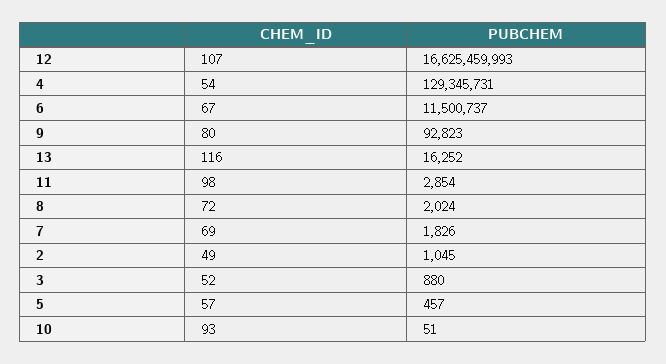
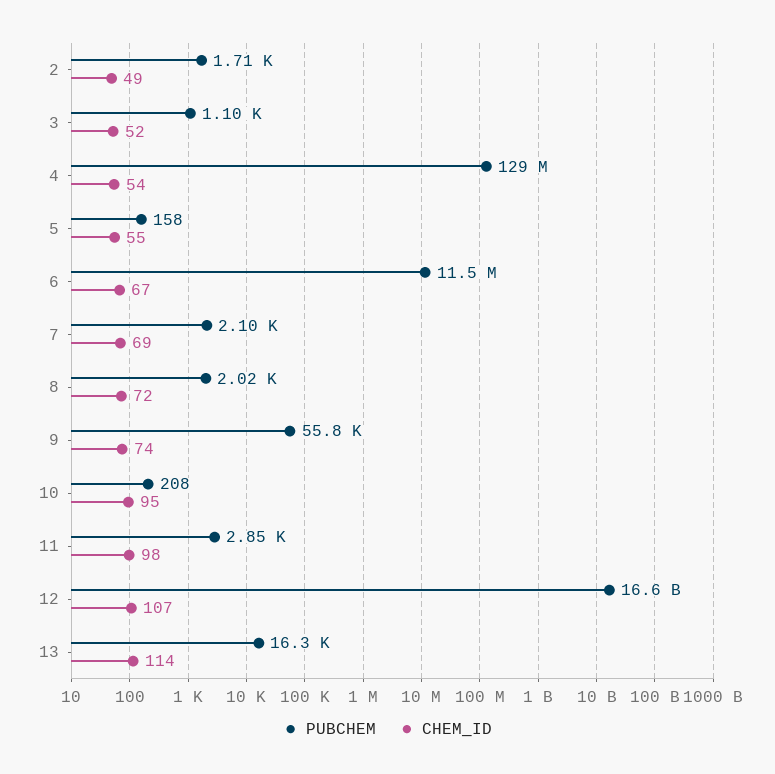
  {
    "CHEM_ID": {
      "12": 107,
      "4": 54,
      "6": 67,
-     "9": 80,
+     "9": 74,
-     "13": 116,
+     "13": 114,
      "11": 98,
      "8": 72,
      "7": 69,
      "2": 49,
      "3": 52,
-     "5": 57,
+     "5": 55,
-     "10": 93
+     "10": 95
    },
    "PUBCHEM": {
      "12": 16625459993,
      "4": 129345731,
      "6": 11500737,
-     "9": 92823,
+     "9": 55800,
      "13": 16252,
      "11": 2854,
      "8": 2024,
-     "7": 1826,
+     "7": 2100,
-     "2": 1045,
+     "2": 1710,
-     "3": 880,
+     "3": 1100,
-     "5": 457,
+     "5": 158,
-     "10": 51
+     "10": 208
    }
  }

